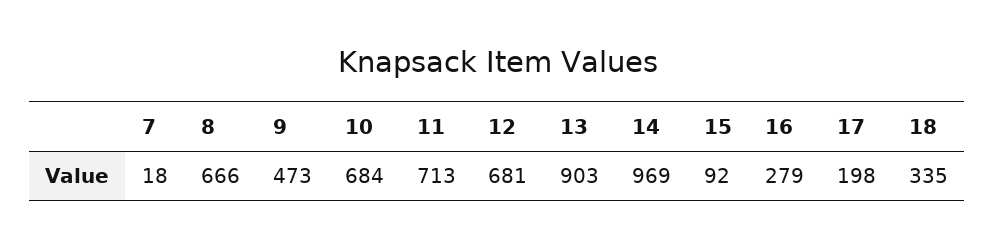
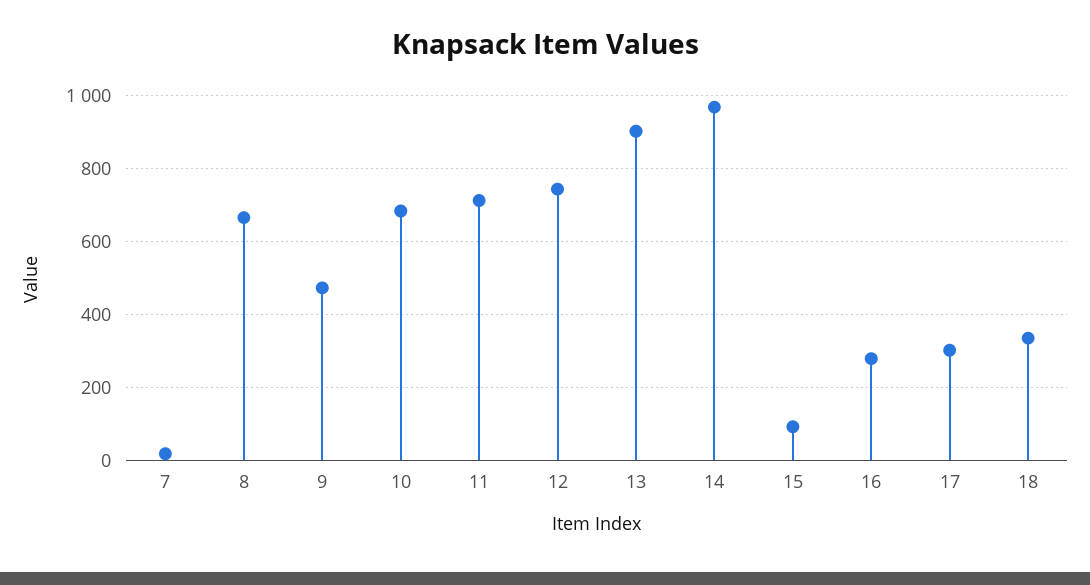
  {
    "7": 18,
    "8": 666,
    "9": 473,
    "10": 684,
    "11": 713,
-   "12": 681,
+   "12": 740,
    "13": 903,
    "14": 969,
    "15": 92,
    "16": 279,
-   "17": 198,
+   "17": 300,
    "18": 335
  }

